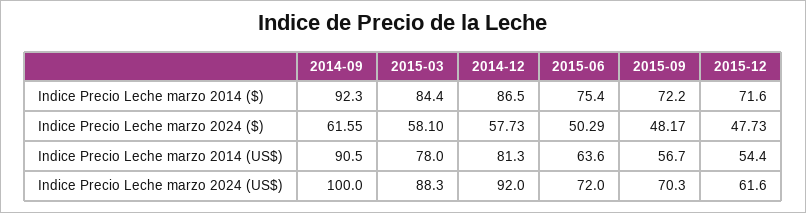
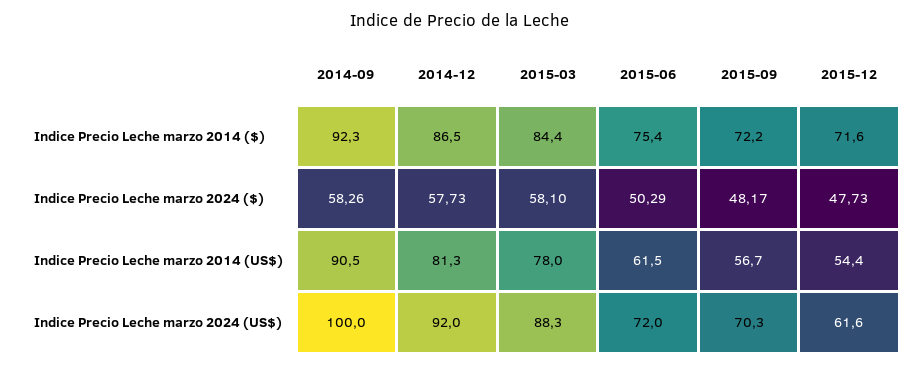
  {
    "2014-09": {
      "Indice Precio Leche marzo 2014 ($)": 92.3,
-     "Indice Precio Leche marzo 2024 ($)": 61.55,
+     "Indice Precio Leche marzo 2024 ($)": 58.26,
      "Indice Precio Leche marzo 2014 (US$)": 90.5,
      "Indice Precio Leche marzo 2024 (US$)": 100
    },
    "2015-03": {
      "Indice Precio Leche marzo 2014 ($)": 84.4,
      "Indice Precio Leche marzo 2024 ($)": 58.1,
      "Indice Precio Leche marzo 2014 (US$)": 78,
      "Indice Precio Leche marzo 2024 (US$)": 88.3
    },
    "2014-12": {
      "Indice Precio Leche marzo 2014 ($)": 86.5,
      "Indice Precio Leche marzo 2024 ($)": 57.73,
      "Indice Precio Leche marzo 2014 (US$)": 81.3,
      "Indice Precio Leche marzo 2024 (US$)": 92
    },
    "2015-06": {
      "Indice Precio Leche marzo 2014 ($)": 75.4,
      "Indice Precio Leche marzo 2024 ($)": 50.29,
-     "Indice Precio Leche marzo 2014 (US$)": 63.6,
+     "Indice Precio Leche marzo 2014 (US$)": 61.5,
      "Indice Precio Leche marzo 2024 (US$)": 72
    },
    "2015-09": {
      "Indice Precio Leche marzo 2014 ($)": 72.2,
      "Indice Precio Leche marzo 2024 ($)": 48.17,
      "Indice Precio Leche marzo 2014 (US$)": 56.7,
      "Indice Precio Leche marzo 2024 (US$)": 70.3
    },
    "2015-12": {
      "Indice Precio Leche marzo 2014 ($)": 71.6,
      "Indice Precio Leche marzo 2024 ($)": 47.73,
      "Indice Precio Leche marzo 2014 (US$)": 54.4,
      "Indice Precio Leche marzo 2024 (US$)": 61.6
    }
  }

